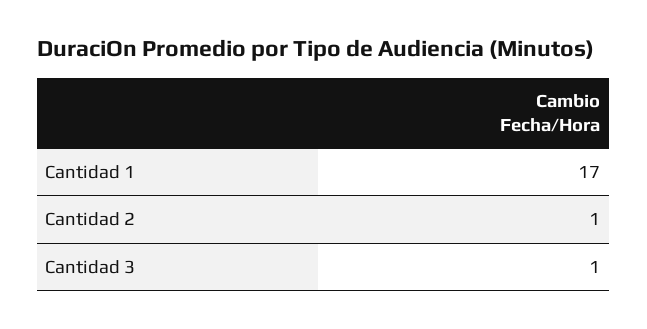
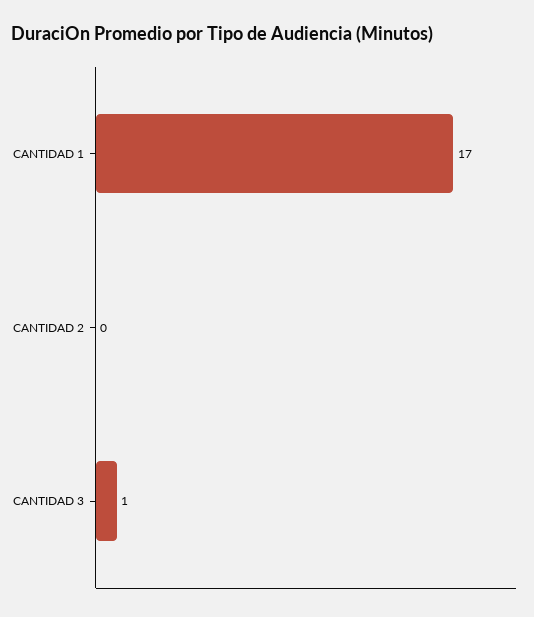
  {
    "Cantidad 1": 17,
-   "Cantidad 2": 1,
+   "Cantidad 2": 0,
    "Cantidad 3": 1
  }

